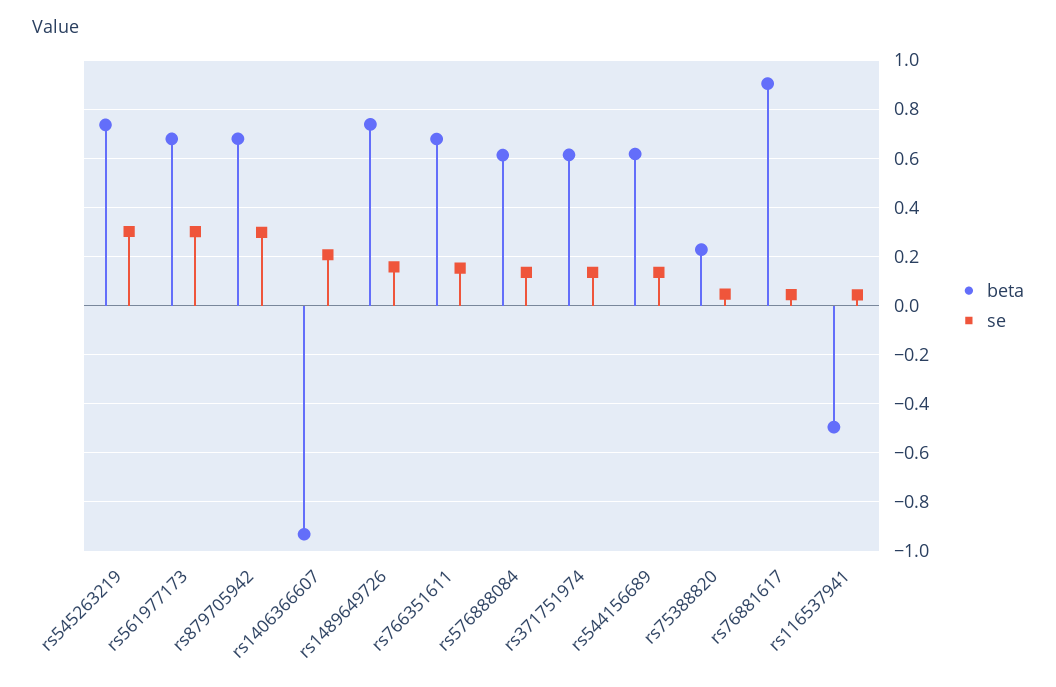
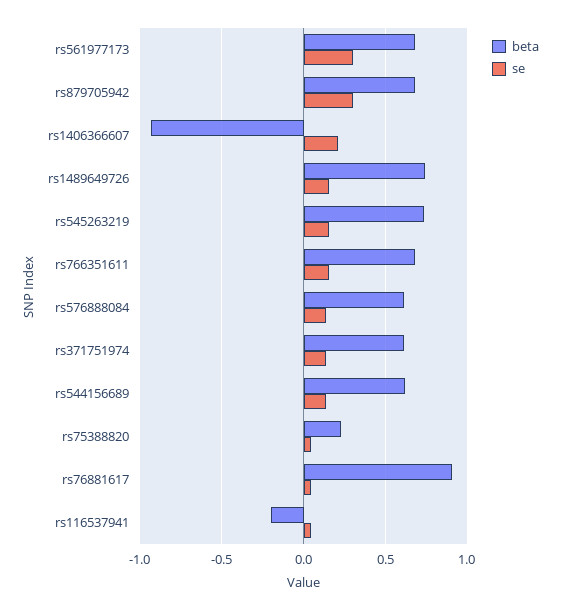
  {
    "beta": {
      "rs545263219": 0.725,
      "rs561977173": 0.675,
      "rs879705942": 0.675,
      "rs1406366607": -0.925,
      "rs1489649726": 0.75,
      "rs766351611": 0.675,
      "rs576888084": 0.625,
      "rs371751974": 0.625,
      "rs544156689": 0.625,
      "rs75388820": 0.225,
      "rs76881617": 0.9,
-     "rs116537941": -0.5
+     "rs116537941": -0.2
    },
    "se": {
-     "rs545263219": 0.3,
+     "rs545263219": 0.15,
      "rs561977173": 0.3,
      "rs879705942": 0.3,
      "rs1406366607": 0.2,
      "rs1489649726": 0.15,
      "rs766351611": 0.15,
      "rs576888084": 0.125,
      "rs371751974": 0.125,
      "rs544156689": 0.125,
      "rs75388820": 0.05,
      "rs76881617": 0.05,
      "rs116537941": 0.05
    }
  }

